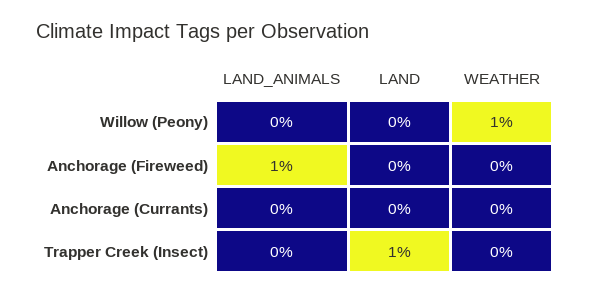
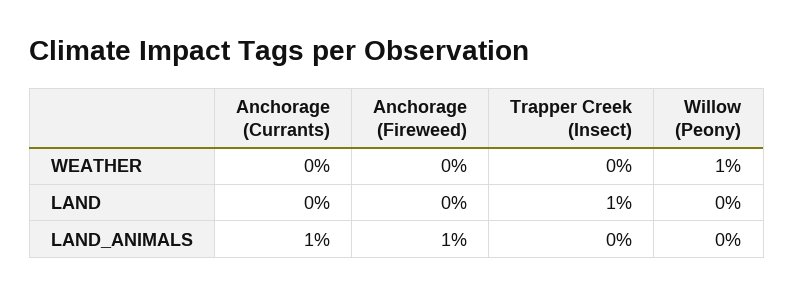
  {
    "LAND_ANIMALS": {
      "Willow (Peony)": 0,
      "Anchorage (Fireweed)": 1,
-     "Anchorage (Currants)": 0,
+     "Anchorage (Currants)": 1,
      "Trapper Creek (Insect)": 0
    },
    "LAND": {
      "Willow (Peony)": 0,
      "Anchorage (Fireweed)": 0,
      "Anchorage (Currants)": 0,
      "Trapper Creek (Insect)": 1
    },
    "WEATHER": {
      "Willow (Peony)": 1,
      "Anchorage (Fireweed)": 0,
      "Anchorage (Currants)": 0,
      "Trapper Creek (Insect)": 0
    }
  }

